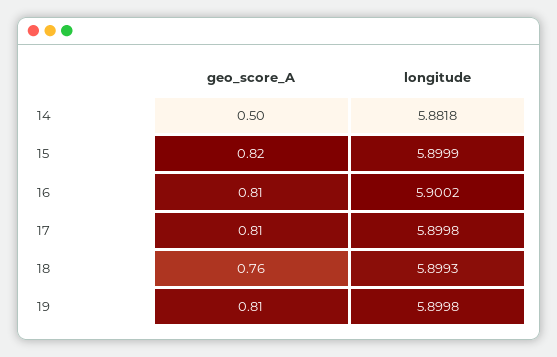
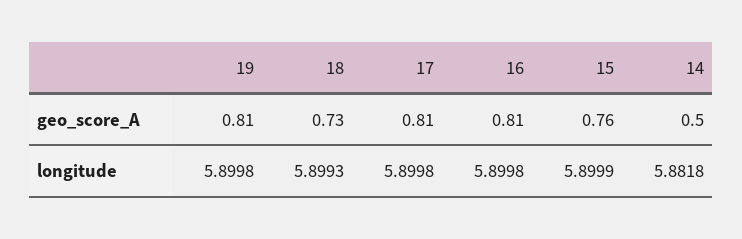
  {
    "geo_score_A": {
      "14": 0.5,
-     "15": 0.82,
+     "15": 0.76,
      "16": 0.81,
      "17": 0.81,
-     "18": 0.76,
+     "18": 0.73,
      "19": 0.81
    },
    "longitude": {
      "14": 5.8818,
      "15": 5.8999,
-     "16": 5.9002,
+     "16": 5.8998,
      "17": 5.8998,
      "18": 5.8993,
      "19": 5.8998
    }
  }

